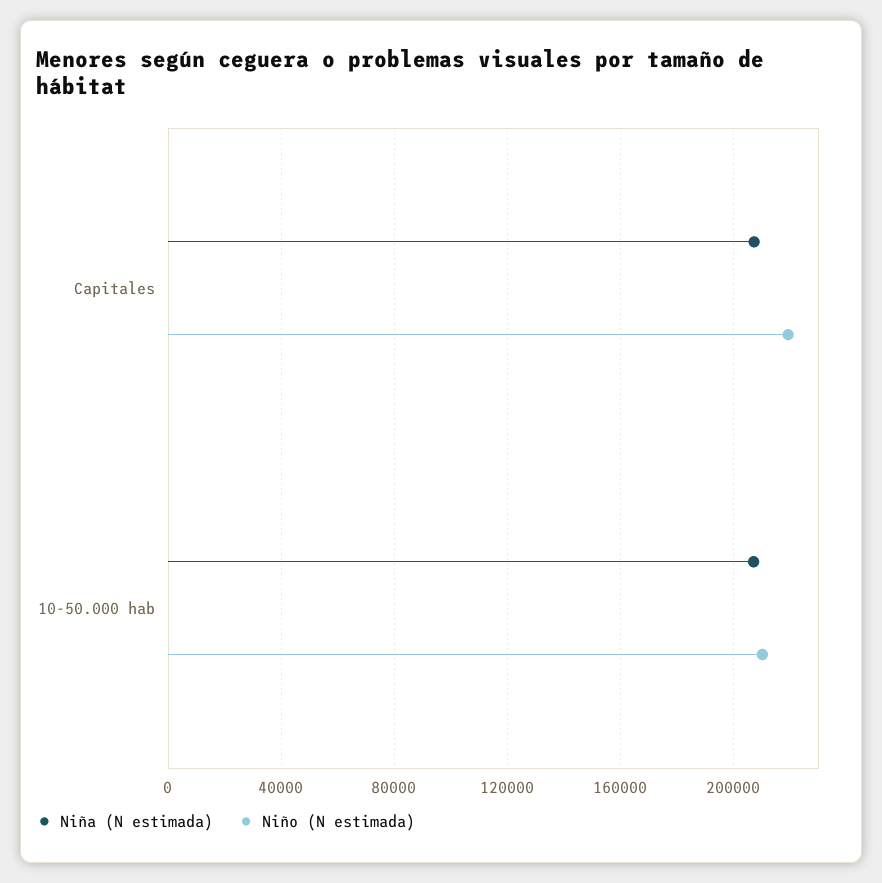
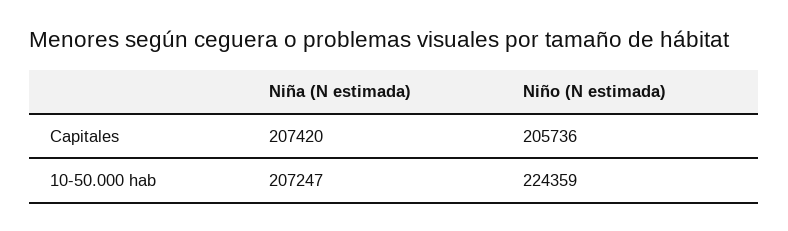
  {
    "Niña (N estimada)": {
      "Capitales": 207420,
      "10-50.000 hab": 207247
    },
    "Niño (N estimada)": {
-     "Capitales": 220000,
+     "Capitales": 205736,
-     "10-50.000 hab": 210000
+     "10-50.000 hab": 224359
    }
  }

